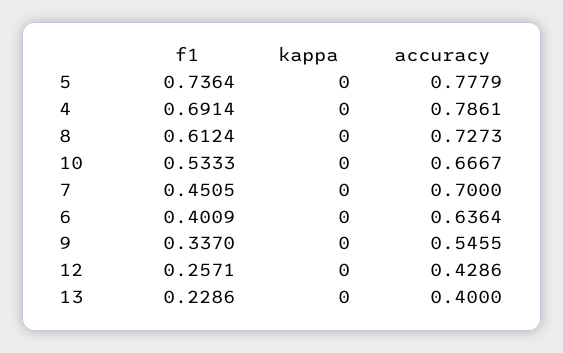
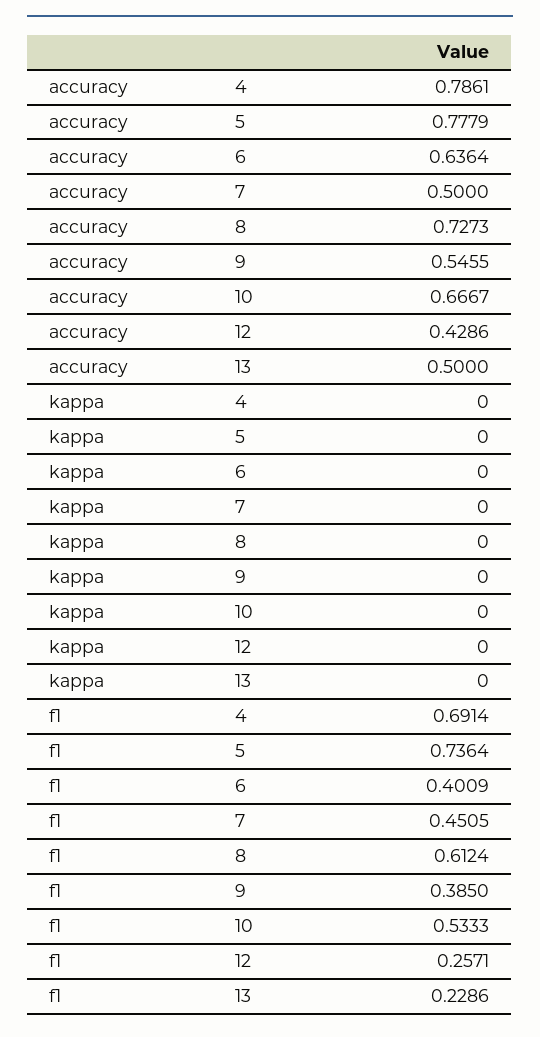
  {
    "f1": {
      "5": 0.7364,
      "4": 0.6914,
      "8": 0.6124,
      "10": 0.5333,
      "7": 0.4505,
      "6": 0.4009,
-     "9": 0.337,
+     "9": 0.385,
      "12": 0.2571,
      "13": 0.2286
    },
    "kappa": {
      "5": 0,
      "4": 0,
      "8": 0,
      "10": 0,
      "7": 0,
      "6": 0,
      "9": 0,
      "12": 0,
      "13": 0
    },
    "accuracy": {
      "5": 0.7779,
      "4": 0.7861,
      "8": 0.7273,
      "10": 0.6667,
-     "7": 0.7,
+     "7": 0.5,
      "6": 0.6364,
      "9": 0.5455,
      "12": 0.4286,
-     "13": 0.4
+     "13": 0.5
    }
  }

